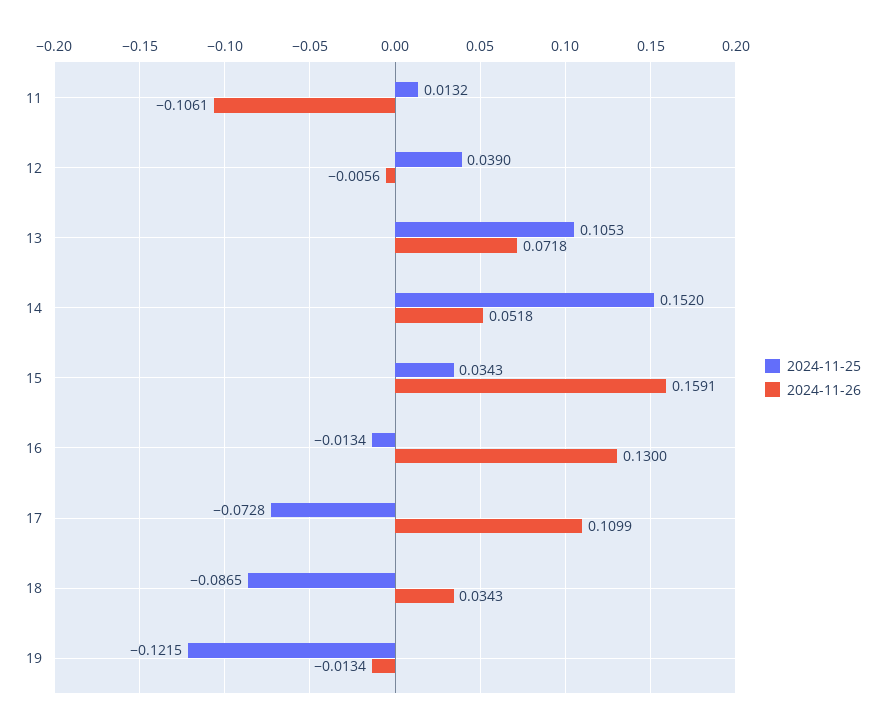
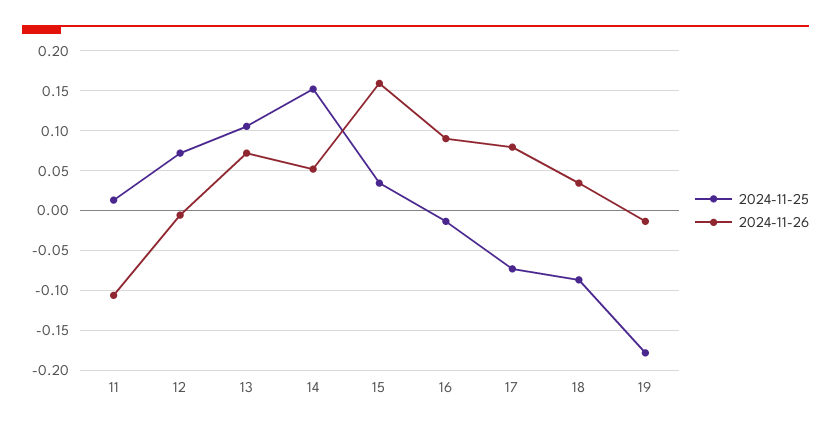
  {
    "2024-11-25": {
      "11": 0.0132,
-     "12": 0.039,
+     "12": 0.07,
      "13": 0.1053,
      "14": 0.152,
      "15": 0.0343,
      "16": -0.0134,
      "17": -0.0728,
      "18": -0.0865,
-     "19": -0.1215
+     "19": -0.18
    },
    "2024-11-26": {
      "11": -0.1061,
      "12": -0.0056,
      "13": 0.0718,
      "14": 0.0518,
      "15": 0.1591,
-     "16": 0.13,
+     "16": 0.09,
-     "17": 0.1099,
+     "17": 0.08,
      "18": 0.0343,
      "19": -0.0134
    }
  }

